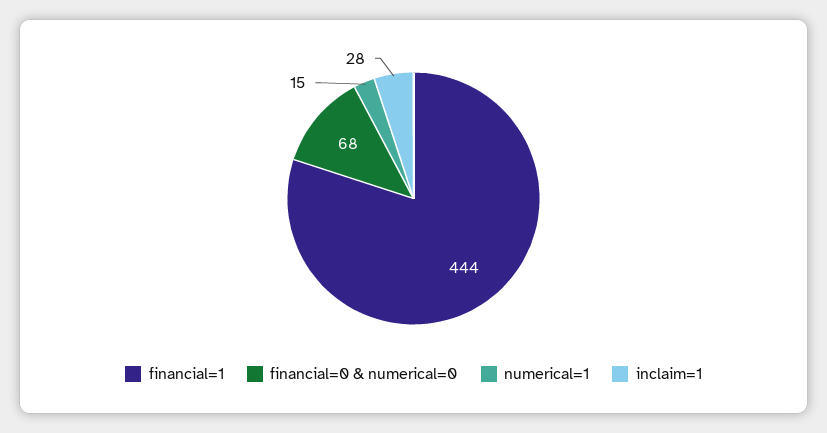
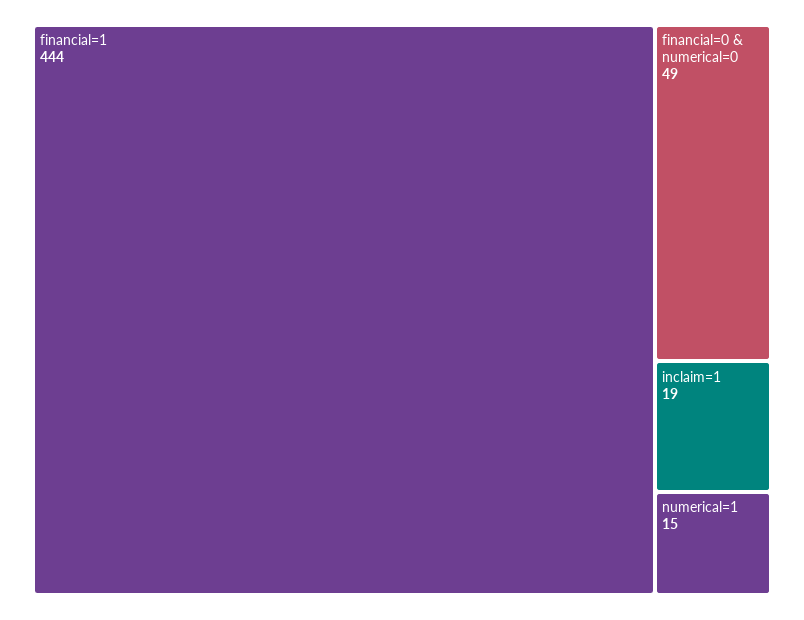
  {
    "financial=1": 444,
-   "financial=0 & numerical=0": 68,
+   "financial=0 & numerical=0": 49,
    "numerical=1": 15,
-   "inclaim=1": 28
+   "inclaim=1": 19
  }

